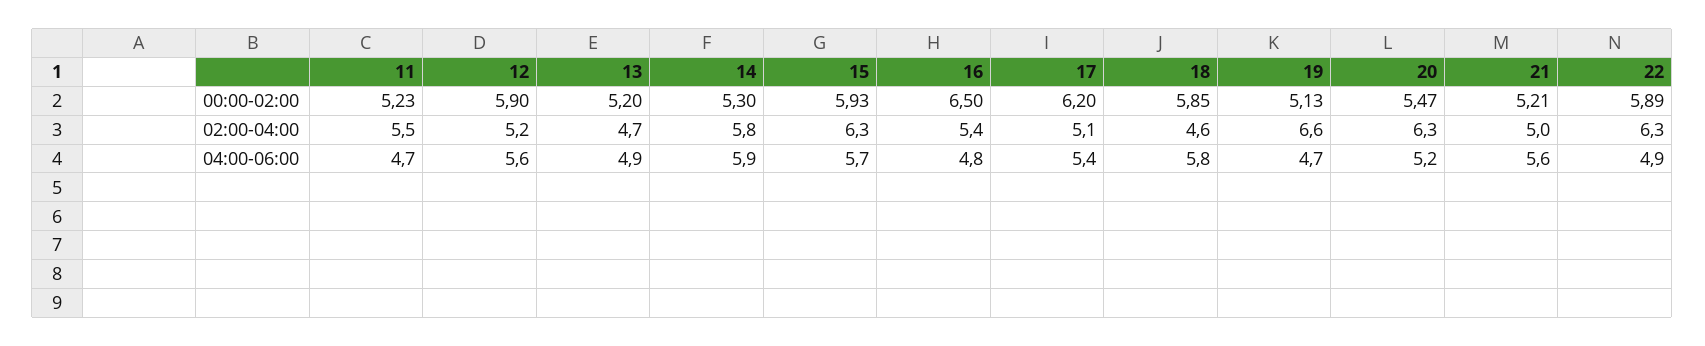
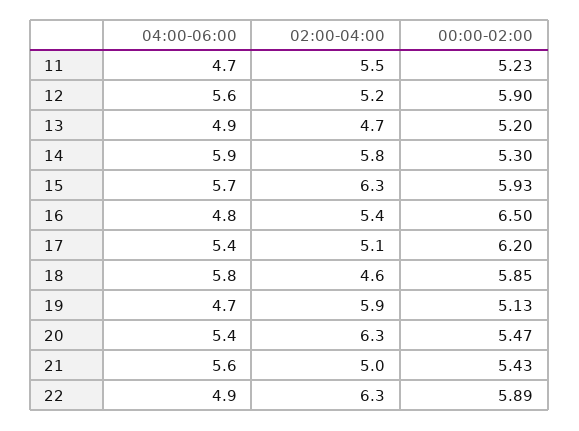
  {
    "11": {
      "00:00-02:00": 5.23,
      "02:00-04:00": 5.5,
      "04:00-06:00": 4.7
    },
    "12": {
      "00:00-02:00": 5.9,
      "02:00-04:00": 5.2,
      "04:00-06:00": 5.6
    },
    "13": {
      "00:00-02:00": 5.2,
      "02:00-04:00": 4.7,
      "04:00-06:00": 4.9
    },
    "14": {
      "00:00-02:00": 5.3,
      "02:00-04:00": 5.8,
      "04:00-06:00": 5.9
    },
    "15": {
      "00:00-02:00": 5.93,
      "02:00-04:00": 6.3,
      "04:00-06:00": 5.7
    },
    "16": {
      "00:00-02:00": 6.5,
      "02:00-04:00": 5.4,
      "04:00-06:00": 4.8
    },
    "17": {
      "00:00-02:00": 6.2,
      "02:00-04:00": 5.1,
      "04:00-06:00": 5.4
    },
    "18": {
      "00:00-02:00": 5.85,
      "02:00-04:00": 4.6,
      "04:00-06:00": 5.8
    },
    "19": {
      "00:00-02:00": 5.13,
-     "02:00-04:00": 6.6,
+     "02:00-04:00": 5.9,
      "04:00-06:00": 4.7
    },
    "20": {
      "00:00-02:00": 5.47,
      "02:00-04:00": 6.3,
-     "04:00-06:00": 5.2
+     "04:00-06:00": 5.4
    },
    "21": {
-     "00:00-02:00": 5.21,
+     "00:00-02:00": 5.43,
      "02:00-04:00": 5,
      "04:00-06:00": 5.6
    },
    "22": {
      "00:00-02:00": 5.89,
      "02:00-04:00": 6.3,
      "04:00-06:00": 4.9
    }
  }

